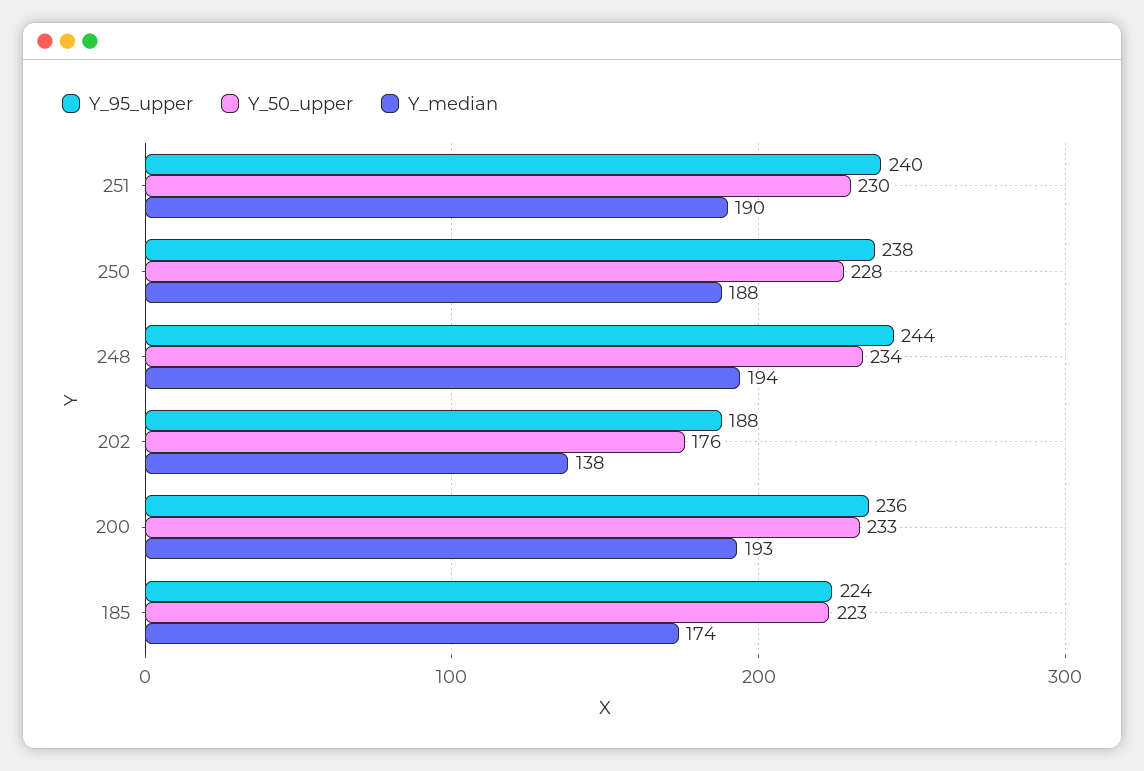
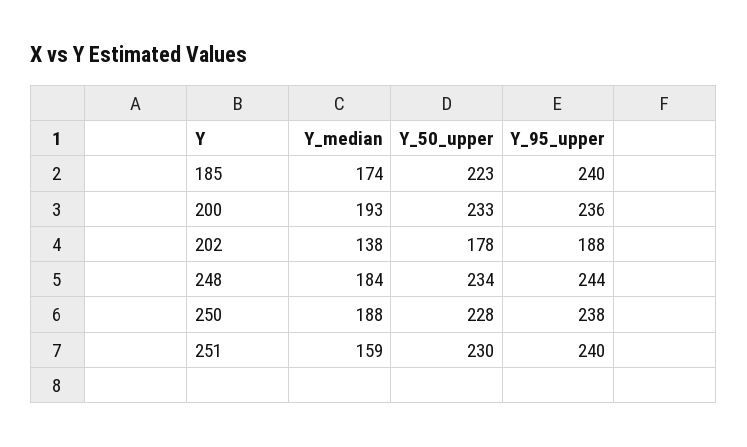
  {
    "Y_95_upper": {
      "251": 240,
      "250": 238,
      "248": 244,
      "202": 188,
      "200": 236,
-     "185": 224
+     "185": 240
    },
    "Y_50_upper": {
      "251": 230,
      "250": 228,
      "248": 234,
-     "202": 176,
+     "202": 178,
      "200": 233,
      "185": 223
    },
    "Y_median": {
-     "251": 190,
+     "251": 159,
      "250": 188,
-     "248": 194,
+     "248": 184,
      "202": 138,
      "200": 193,
      "185": 174
    }
  }

